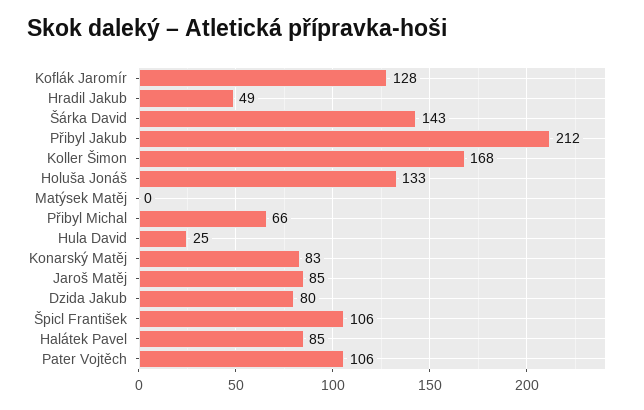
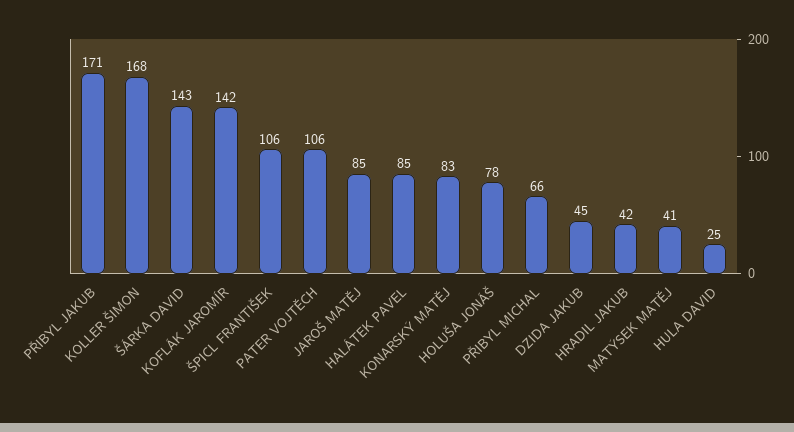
  {
-   "Koflák Jaromír": 128,
+   "Koflák Jaromír": 142,
-   "Hradil Jakub": 49,
+   "Hradil Jakub": 42,
    "Šárka David": 143,
-   "Přibyl Jakub": 212,
+   "Přibyl Jakub": 171,
    "Koller Šimon": 168,
-   "Holuša Jonáš": 133,
+   "Holuša Jonáš": 78,
-   "Matýsek Matěj": 0,
+   "Matýsek Matěj": 41,
    "Přibyl Michal": 66,
    "Hula David": 25,
    "Konarský Matěj": 83,
    "Jaroš Matěj": 85,
-   "Dzida Jakub": 80,
+   "Dzida Jakub": 45,
    "Špicl František": 106,
    "Halátek Pavel": 85,
    "Pater Vojtěch": 106
  }

